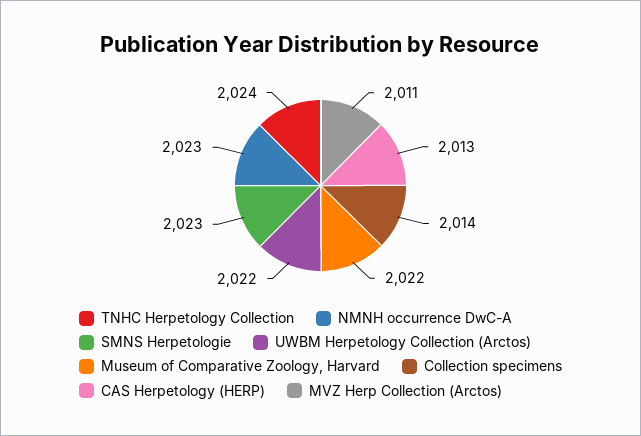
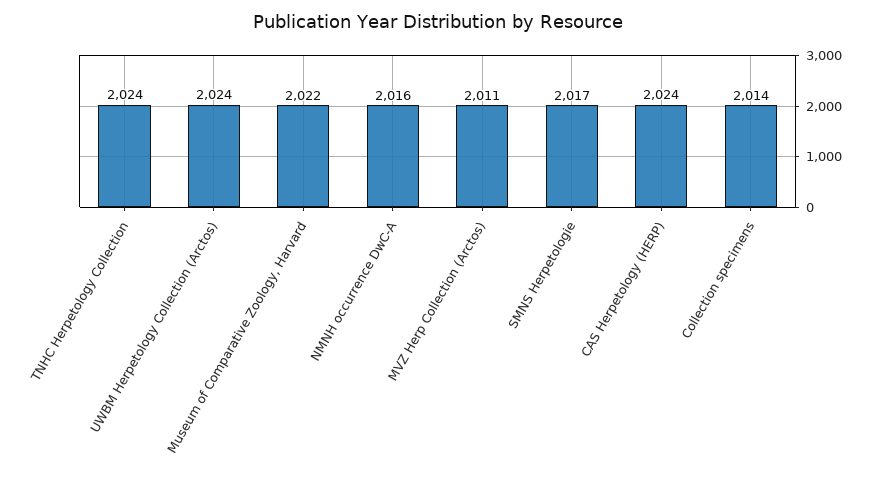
  {
    "TNHC Herpetology Collection": 2024,
-   "NMNH occurrence DwC-A": 2023,
+   "NMNH occurrence DwC-A": 2016,
-   "SMNS Herpetologie": 2023,
+   "SMNS Herpetologie": 2017,
-   "UWBM Herpetology Collection (Arctos)": 2022,
+   "UWBM Herpetology Collection (Arctos)": 2024,
    "Museum of Comparative Zoology, Harvard": 2022,
    "Collection specimens": 2014,
-   "CAS Herpetology (HERP)": 2013,
+   "CAS Herpetology (HERP)": 2024,
    "MVZ Herp Collection (Arctos)": 2011
  }

